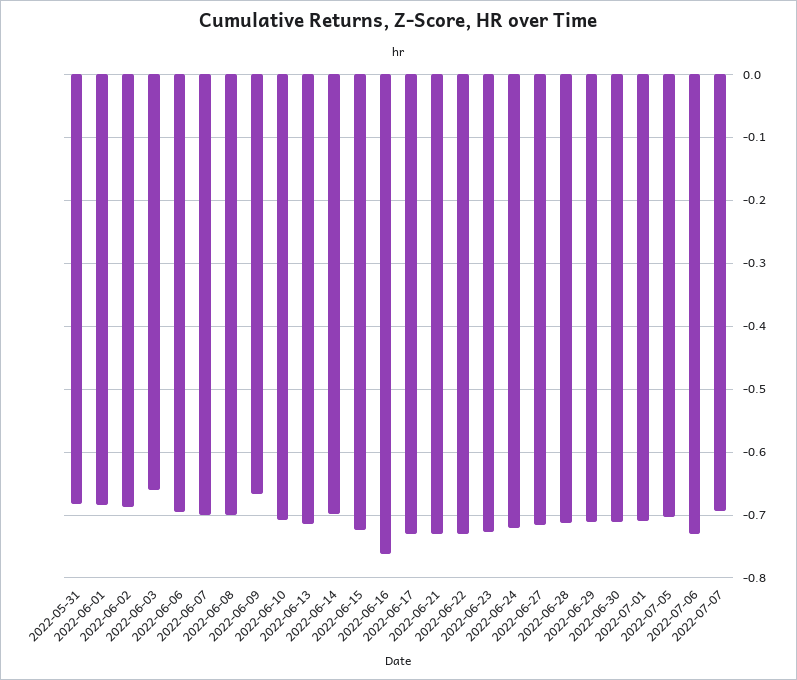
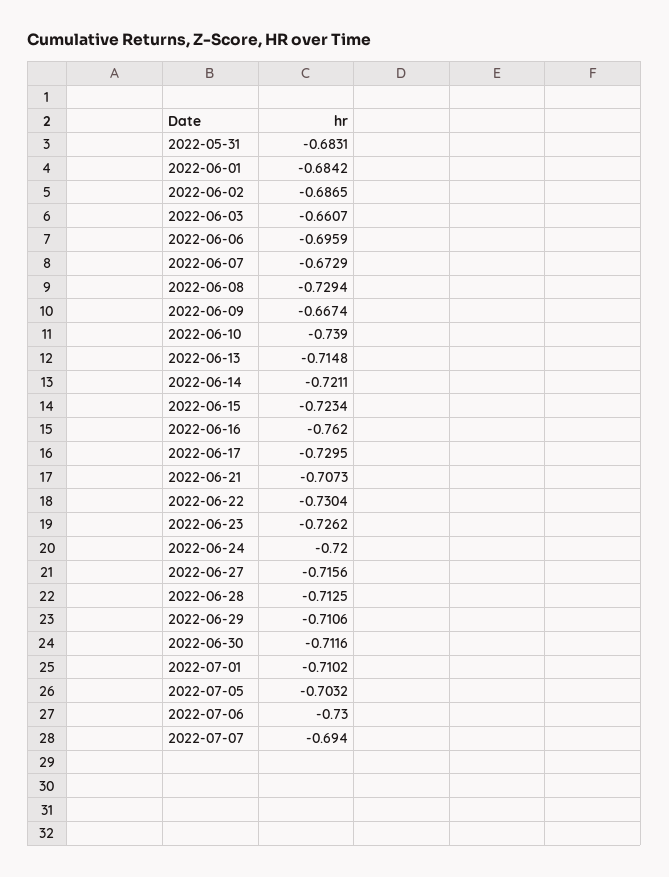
  {
    "2022-05-31": -0.6831,
    "2022-06-01": -0.6842,
    "2022-06-02": -0.6865,
    "2022-06-03": -0.6607,
    "2022-06-06": -0.6959,
-   "2022-06-07": -0.7,
+   "2022-06-07": -0.6729,
-   "2022-06-08": -0.7,
+   "2022-06-08": -0.7294,
    "2022-06-09": -0.6674,
-   "2022-06-10": -0.71,
+   "2022-06-10": -0.739,
    "2022-06-13": -0.7148,
-   "2022-06-14": -0.7,
+   "2022-06-14": -0.7211,
    "2022-06-15": -0.7234,
    "2022-06-16": -0.762,
    "2022-06-17": -0.7295,
-   "2022-06-21": -0.73,
+   "2022-06-21": -0.7073,
    "2022-06-22": -0.7304,
    "2022-06-23": -0.7262,
    "2022-06-24": -0.72,
    "2022-06-27": -0.7156,
    "2022-06-28": -0.7125,
    "2022-06-29": -0.7106,
    "2022-06-30": -0.7116,
    "2022-07-01": -0.7102,
    "2022-07-05": -0.7032,
    "2022-07-06": -0.73,
    "2022-07-07": -0.694
  }

